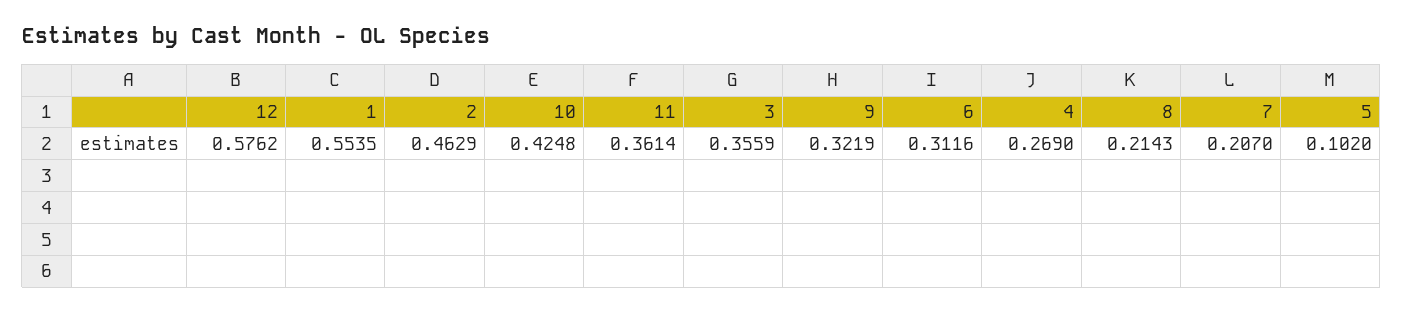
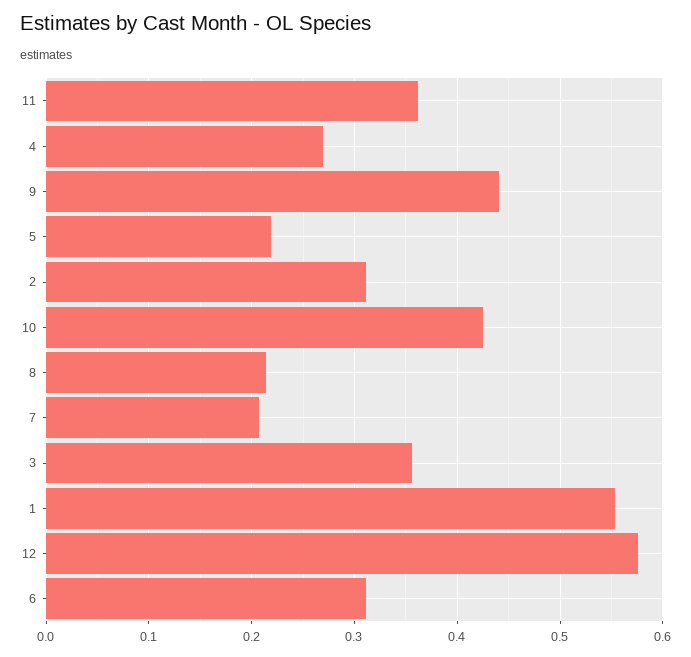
  {
    "12": 0.5762,
    "1": 0.5535,
-   "2": 0.4629,
+   "2": 0.31,
    "10": 0.4248,
    "11": 0.3614,
    "3": 0.3559,
-   "9": 0.3219,
+   "9": 0.44,
    "6": 0.3116,
    "4": 0.269,
    "8": 0.2143,
    "7": 0.207,
-   "5": 0.102
+   "5": 0.22
  }

